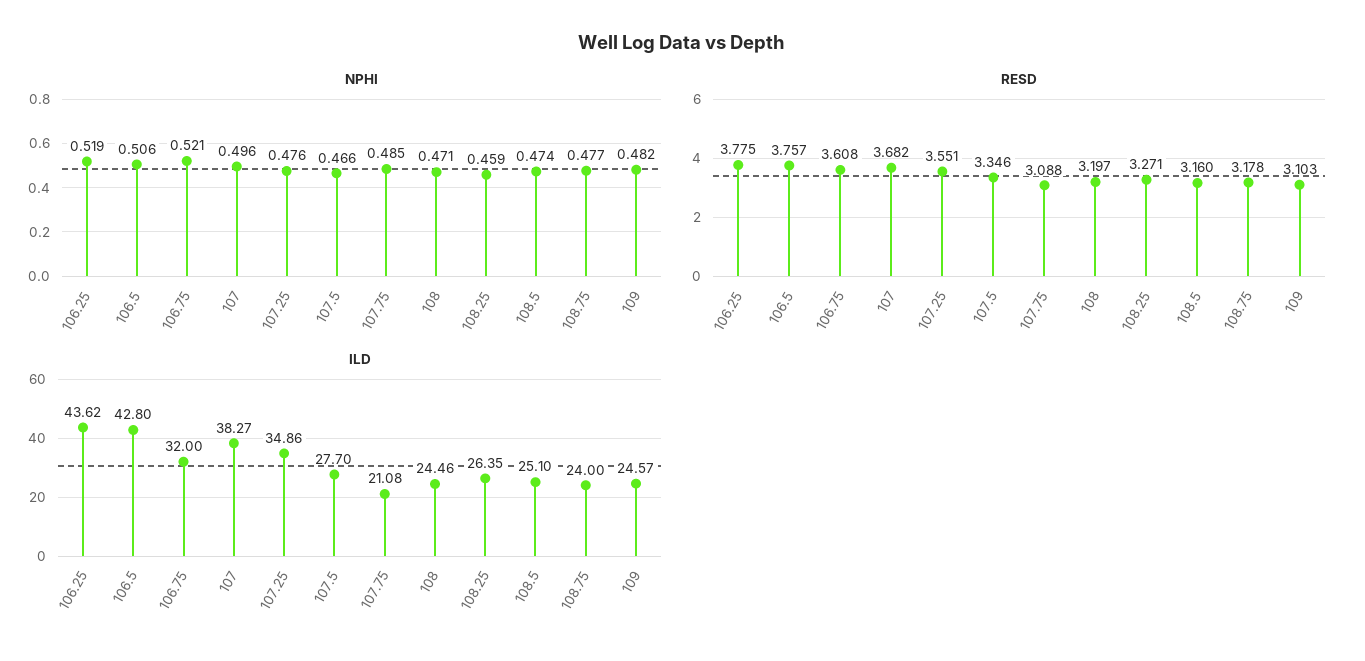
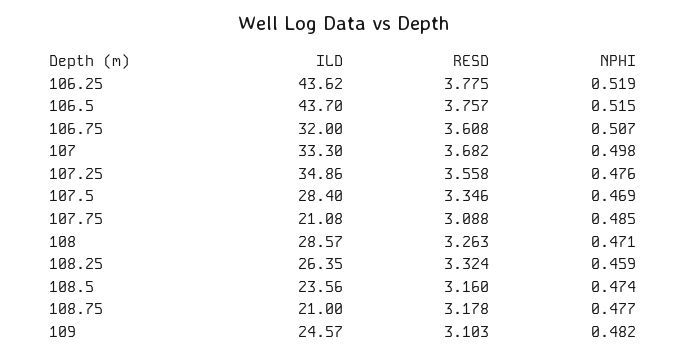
  {
    "NPHI": {
      "106.25": 0.519,
-     "106.5": 0.506,
+     "106.5": 0.515,
-     "106.75": 0.521,
+     "106.75": 0.507,
-     "107": 0.496,
+     "107": 0.498,
      "107.25": 0.476,
-     "107.5": 0.466,
+     "107.5": 0.469,
      "107.75": 0.485,
      "108": 0.471,
      "108.25": 0.459,
      "108.5": 0.474,
      "108.75": 0.477,
      "109": 0.482
    },
    "RESD": {
      "106.25": 3.775,
      "106.5": 3.757,
      "106.75": 3.608,
      "107": 3.682,
-     "107.25": 3.551,
+     "107.25": 3.558,
      "107.5": 3.346,
      "107.75": 3.088,
-     "108": 3.197,
+     "108": 3.263,
-     "108.25": 3.271,
+     "108.25": 3.324,
      "108.5": 3.16,
      "108.75": 3.178,
      "109": 3.103
    },
    "ILD": {
      "106.25": 43.62,
-     "106.5": 42.8,
+     "106.5": 43.7,
      "106.75": 32,
-     "107": 38.27,
+     "107": 33.3,
      "107.25": 34.86,
-     "107.5": 27.7,
+     "107.5": 28.4,
      "107.75": 21.08,
-     "108": 24.46,
+     "108": 28.57,
      "108.25": 26.35,
-     "108.5": 25.1,
+     "108.5": 23.56,
-     "108.75": 24,
+     "108.75": 21,
      "109": 24.57
    }
  }

